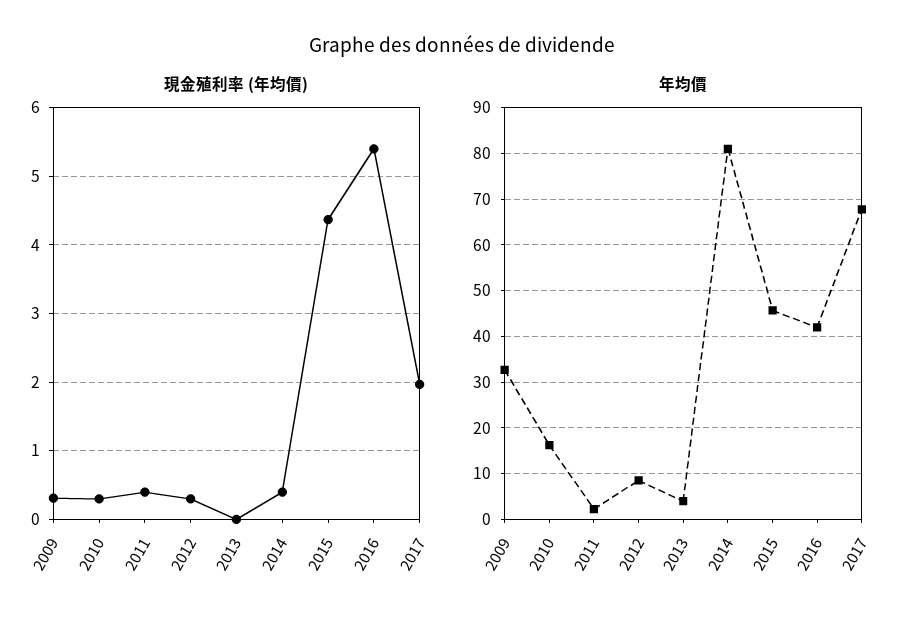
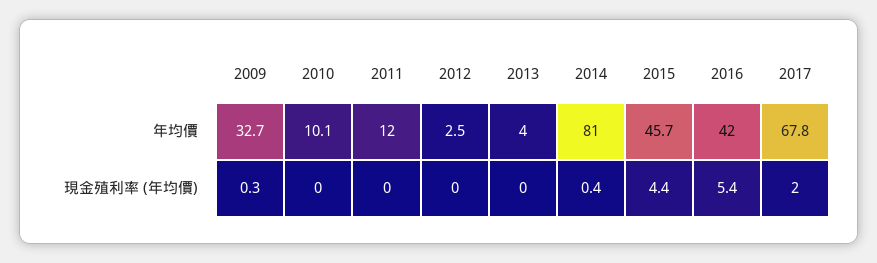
  {
    "現金殖利率 (年均價)": {
      "2009": 0.3,
-     "2010": 0.3,
+     "2010": 0,
-     "2011": 0.4,
+     "2011": 0,
-     "2012": 0.3,
+     "2012": 0,
      "2013": 0,
      "2014": 0.4,
      "2015": 4.4,
      "2016": 5.4,
      "2017": 2
    },
    "年均價": {
      "2009": 32.7,
-     "2010": 16,
+     "2010": 10.1,
-     "2011": 2,
+     "2011": 12,
-     "2012": 8,
+     "2012": 2.5,
      "2013": 4,
      "2014": 81,
      "2015": 45.7,
      "2016": 42,
      "2017": 67.8
    }
  }

